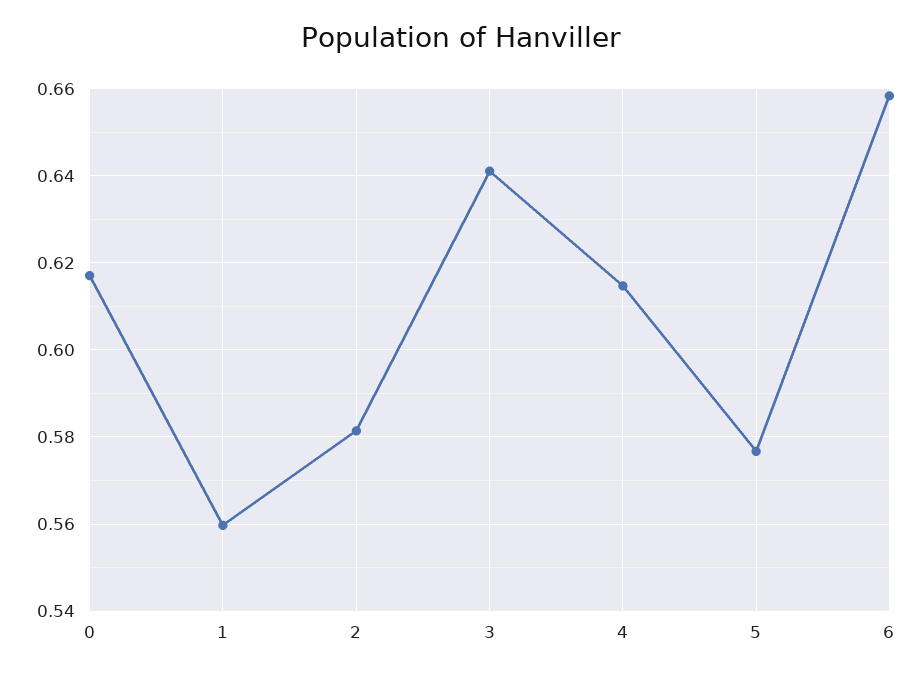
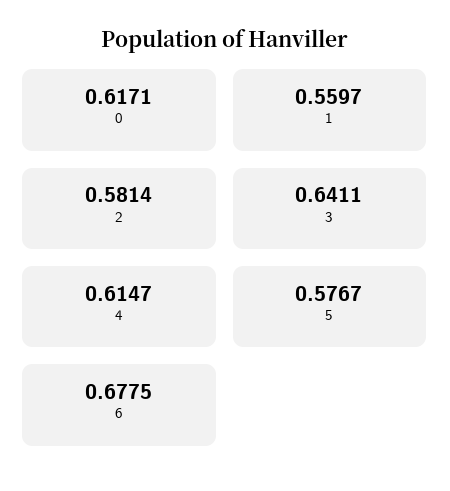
  {
    "0": 0.6171,
    "1": 0.5597,
    "2": 0.5814,
    "3": 0.6411,
    "4": 0.6147,
    "5": 0.5767,
-   "6": 0.658
+   "6": 0.6775
  }

